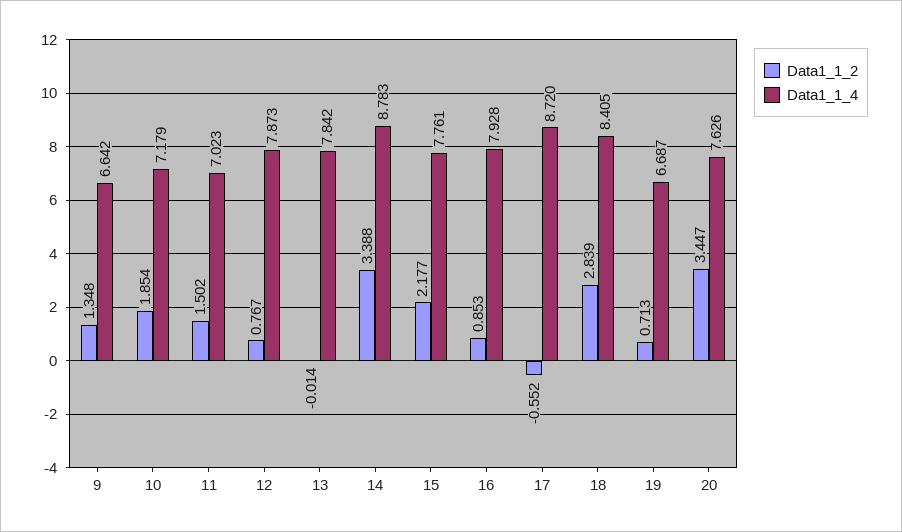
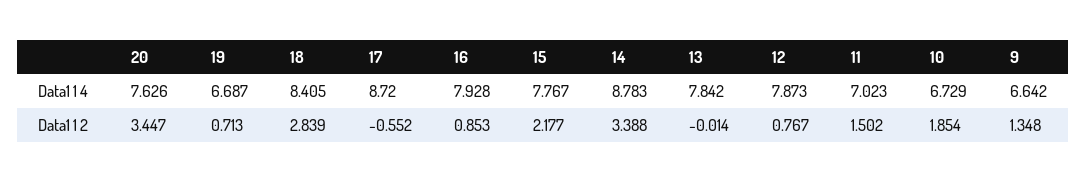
  {
    "Data1_1_2": {
      "9": 1.348,
      "10": 1.854,
      "11": 1.502,
      "12": 0.767,
      "13": -0.014,
      "14": 3.388,
      "15": 2.177,
      "16": 0.853,
      "17": -0.552,
      "18": 2.839,
      "19": 0.713,
      "20": 3.447
    },
    "Data1_1_4": {
      "9": 6.642,
-     "10": 7.179,
+     "10": 6.729,
      "11": 7.023,
      "12": 7.873,
      "13": 7.842,
      "14": 8.783,
-     "15": 7.761,
+     "15": 7.767,
      "16": 7.928,
      "17": 8.72,
      "18": 8.405,
      "19": 6.687,
      "20": 7.626
    }
  }

